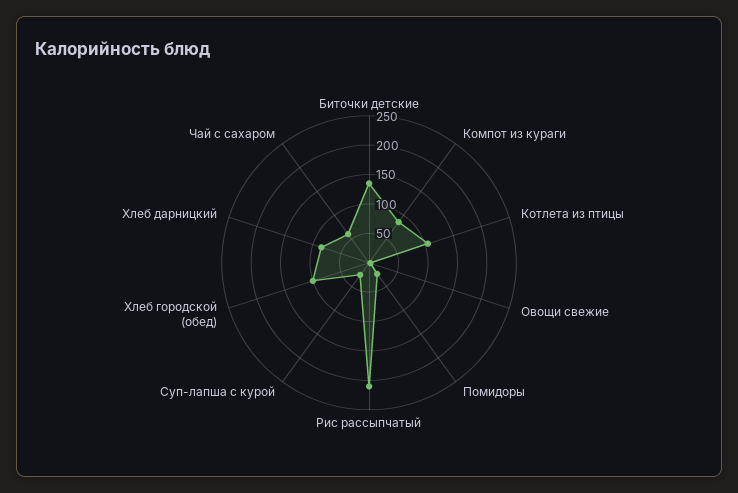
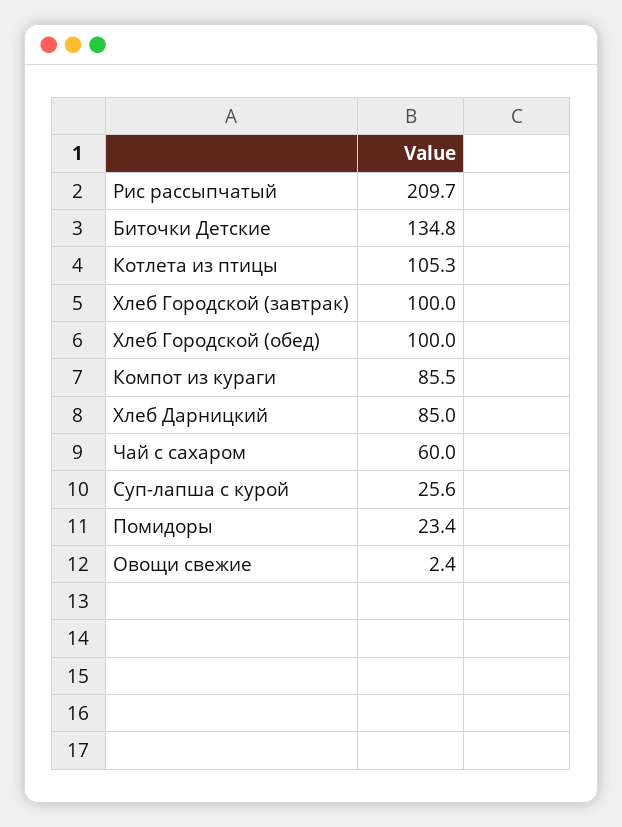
  {
    "Биточки детские": 134.8,
    "Компот из кураги": 85.5,
    "Котлета из птицы": 105.3,
    "Овощи свежие": 2.4,
    "Помидоры": 23.4,
    "Рис рассыпчатый": 209.7,
    "Суп-лапша с курой": 25.6,
    "Хлеб городской (обед)": 100,
    "Хлеб дарницкий": 85,
-   "Чай с сахаром": 60
+   "Чай с сахаром": 60,
+   "Хлеб Городской (завтрак)": 100
  }

